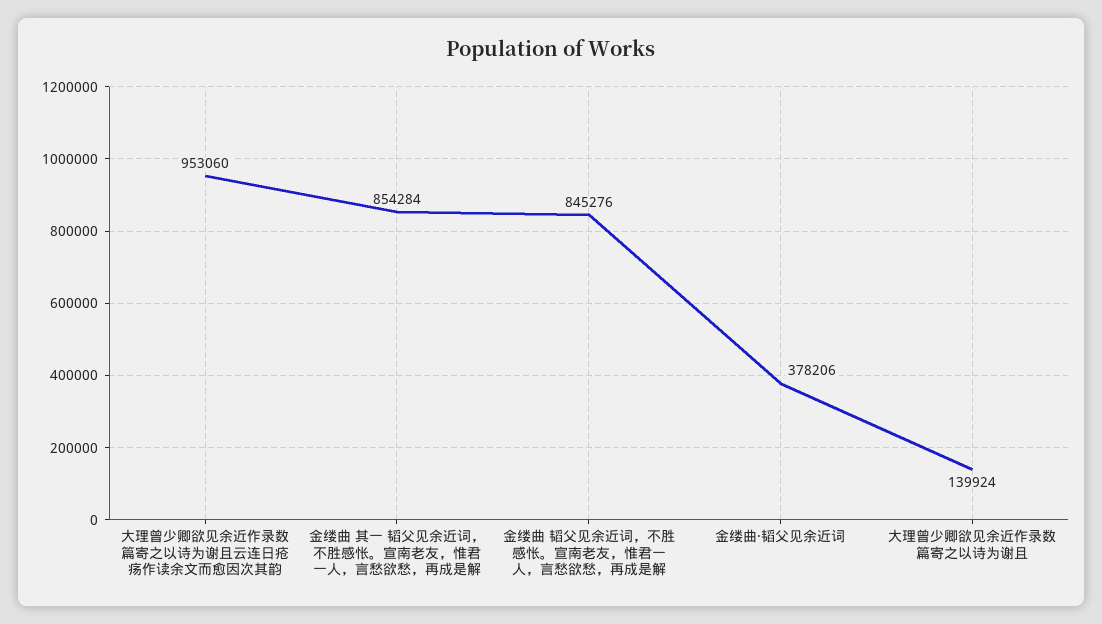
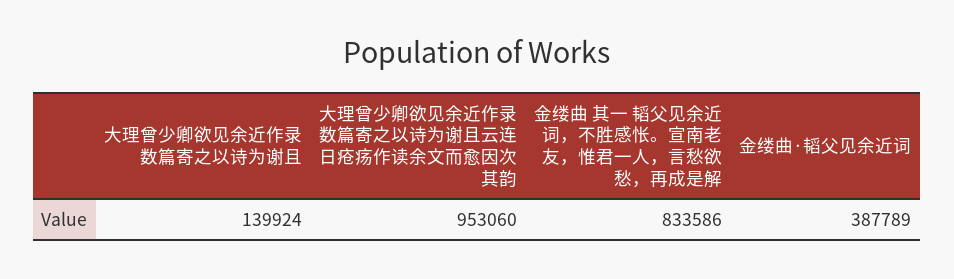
  {
    "大理曾少卿欲见余近作录数篇寄之以诗为谢且云连日疮疡作读余文而愈因次其韵": 953060,
-   "金缕曲 其一 韬父见余近词，不胜感怅。宣南老友，惟君一人，言愁欲愁，再成是解": 854284,
+   "金缕曲 其一 韬父见余近词，不胜感怅。宣南老友，惟君一人，言愁欲愁，再成是解": 833586,
-   "金缕曲 韬父见余近词，不胜感怅。宣南老友，惟君一人，言愁欲愁，再成是解": 845276,
-   "金缕曲·韬父见余近词": 378206,
+   "金缕曲·韬父见余近词": 387789,
    "大理曾少卿欲见余近作录数篇寄之以诗为谢且": 139924
  }

